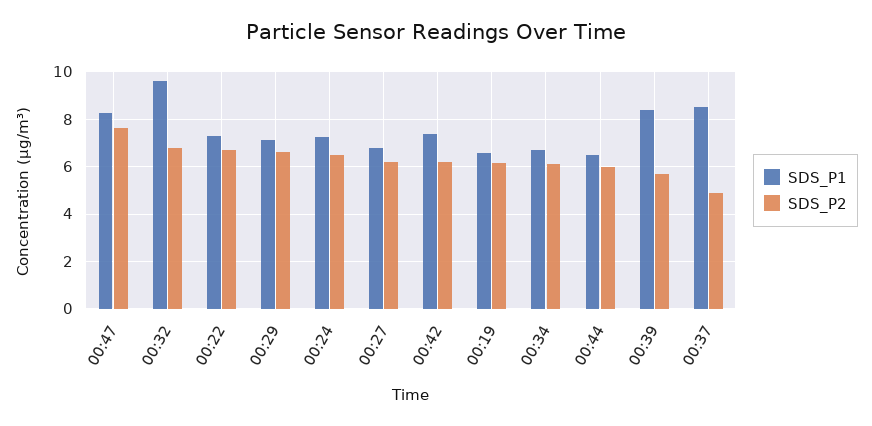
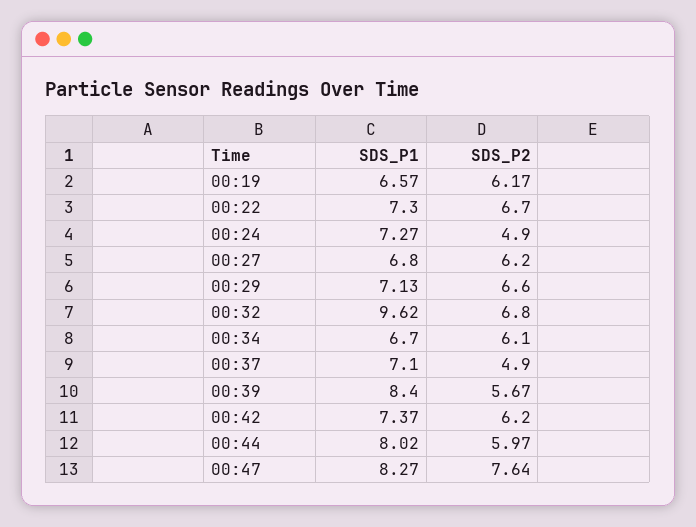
  {
    "SDS_P1": {
      "00:47": 8.27,
      "00:32": 9.62,
      "00:22": 7.3,
      "00:29": 7.13,
      "00:24": 7.27,
      "00:27": 6.8,
      "00:42": 7.37,
      "00:19": 6.57,
      "00:34": 6.7,
-     "00:44": 6.5,
+     "00:44": 8.02,
      "00:39": 8.4,
-     "00:37": 8.5
+     "00:37": 7.1
    },
    "SDS_P2": {
      "00:47": 7.64,
      "00:32": 6.8,
      "00:22": 6.7,
      "00:29": 6.6,
-     "00:24": 6.5,
+     "00:24": 4.9,
      "00:27": 6.2,
      "00:42": 6.2,
      "00:19": 6.17,
      "00:34": 6.1,
      "00:44": 5.97,
      "00:39": 5.67,
      "00:37": 4.9
    }
  }

